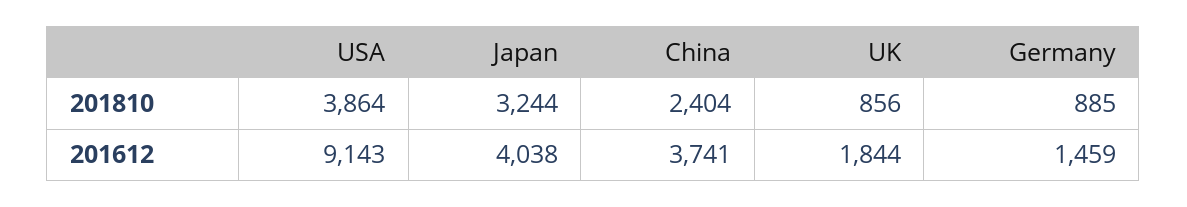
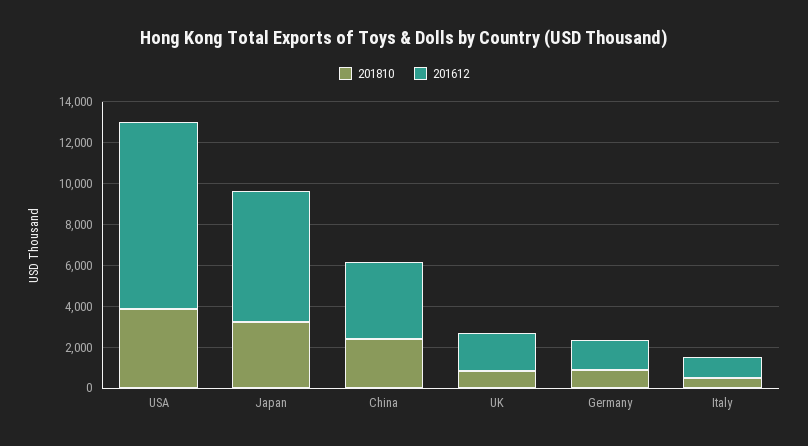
  {
    "201810": {
      "USA": 3864,
      "Japan": 3244,
      "China": 2404,
      "UK": 856,
-     "Germany": 885
+     "Germany": 885,
+     "Italy": 500
    },
    "201612": {
      "USA": 9143,
-     "Japan": 4038,
+     "Japan": 6500,
      "China": 3741,
      "UK": 1844,
-     "Germany": 1459
+     "Germany": 1459,
+     "Italy": 1000
    }
  }

